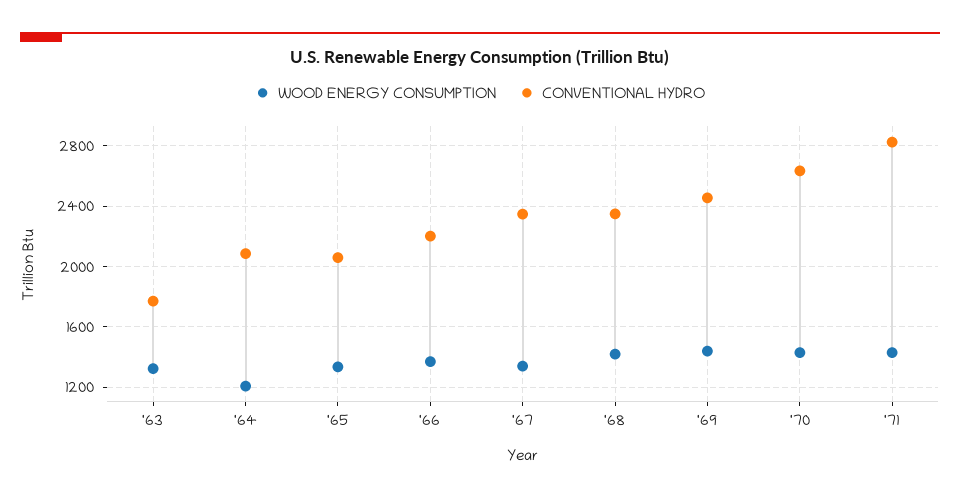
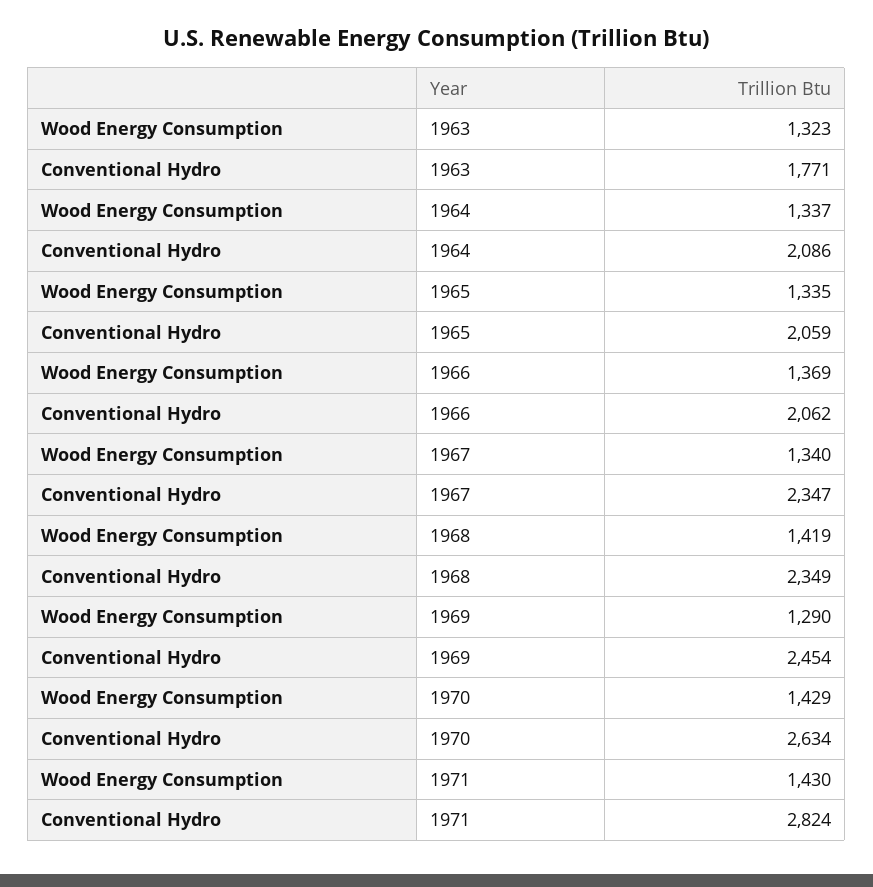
  {
    "WOOD ENERGY CONSUMPTION": {
      "'63": 1323,
-     "'64": 1200,
+     "'64": 1337,
      "'65": 1335,
      "'66": 1369,
      "'67": 1340,
      "'68": 1419,
-     "'69": 1450,
+     "'69": 1290,
      "'70": 1429,
      "'71": 1430
    },
    "CONVENTIONAL HYDRO": {
      "'63": 1771,
      "'64": 2086,
      "'65": 2059,
-     "'66": 2200,
+     "'66": 2062,
      "'67": 2347,
      "'68": 2349,
      "'69": 2454,
      "'70": 2634,
      "'71": 2824
    }
  }

